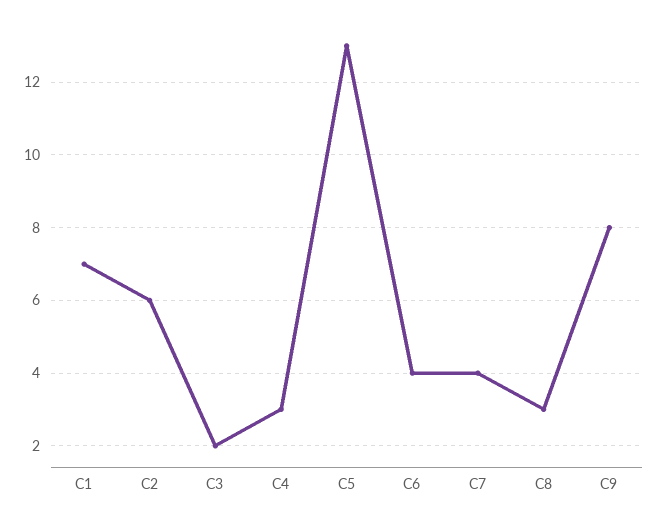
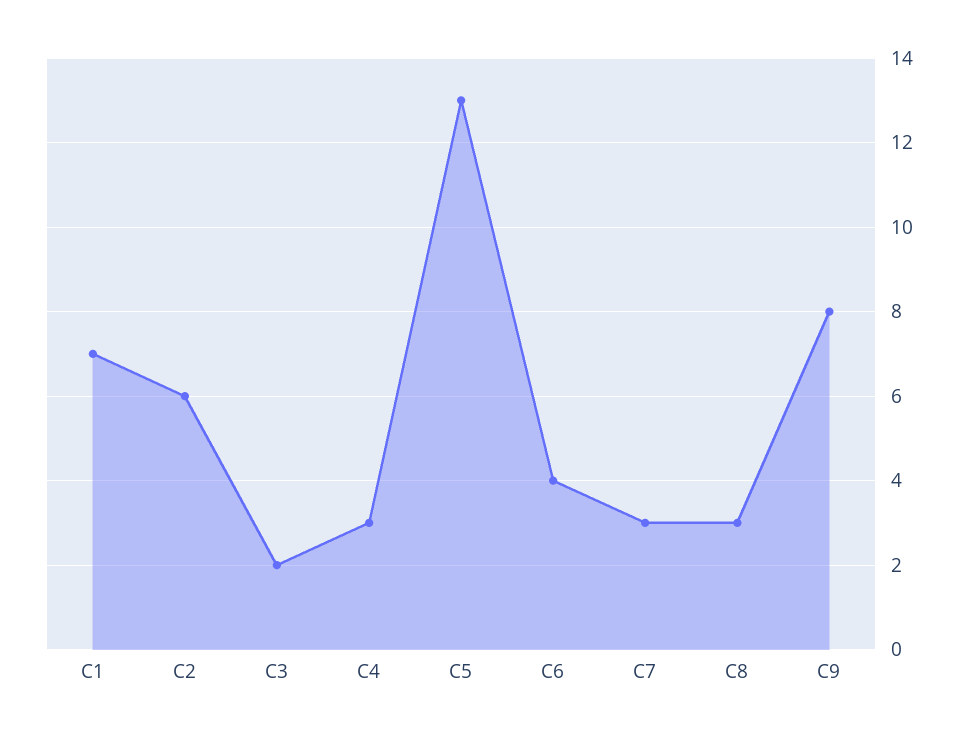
  {
    "C1": 7,
    "C2": 6,
    "C3": 2,
    "C4": 3,
    "C5": 13,
    "C6": 4,
-   "C7": 4,
+   "C7": 3,
    "C8": 3,
    "C9": 8
  }

